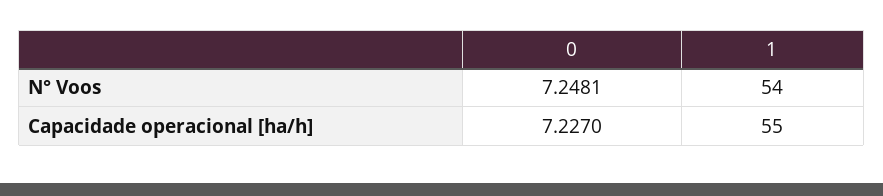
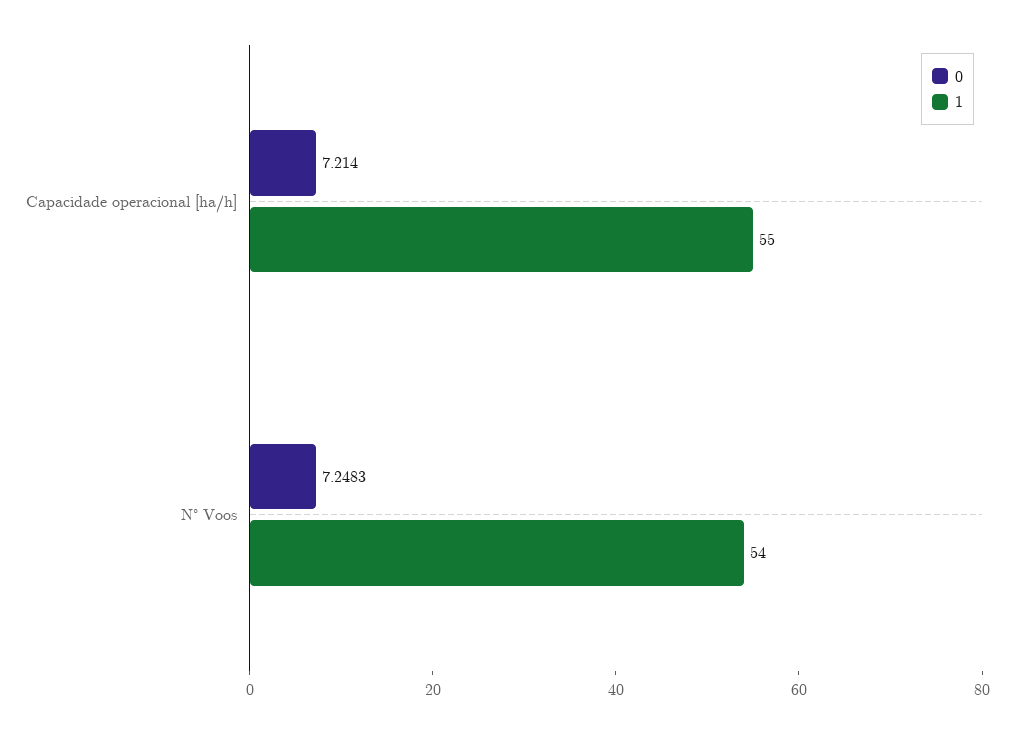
  {
    "0": {
-     "N° Voos": 7.2481,
+     "N° Voos": 7.2483,
-     "Capacidade operacional [ha/h]": 7.227
+     "Capacidade operacional [ha/h]": 7.214
    },
    "1": {
      "N° Voos": 54,
      "Capacidade operacional [ha/h]": 55
    }
  }

